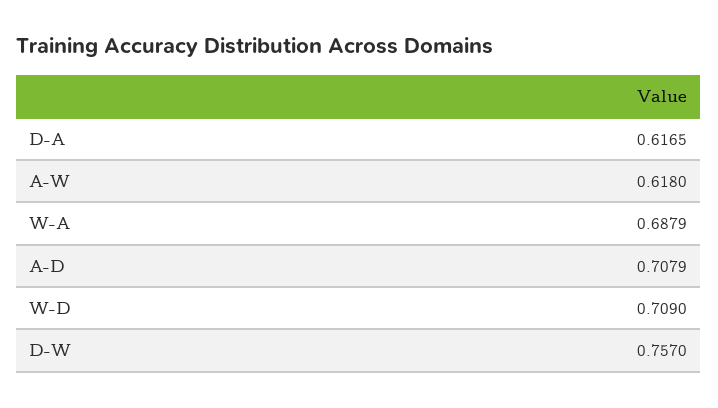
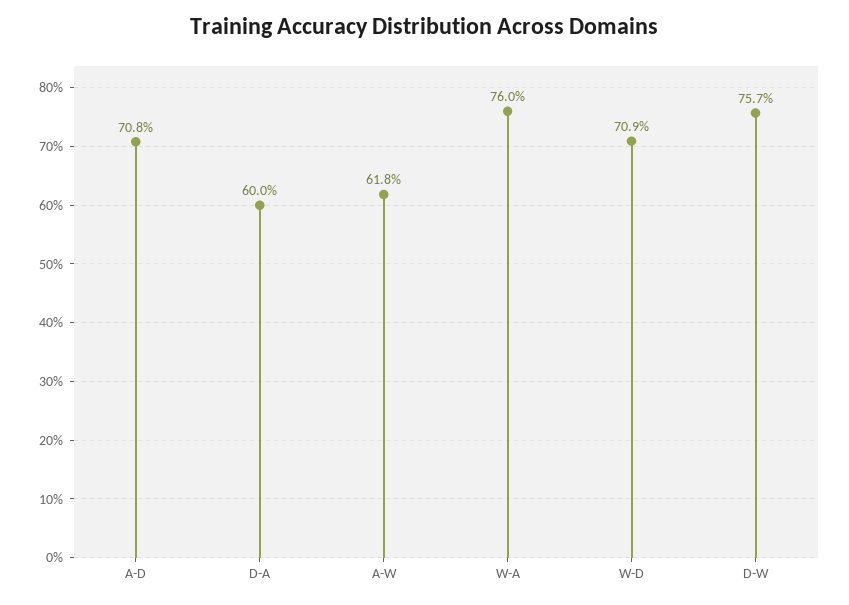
  {
-   "D-A": 0.6165,
+   "D-A": 0.6,
    "A-W": 0.618,
-   "W-A": 0.6879,
+   "W-A": 0.76,
    "A-D": 0.7079,
    "W-D": 0.709,
    "D-W": 0.757
  }

